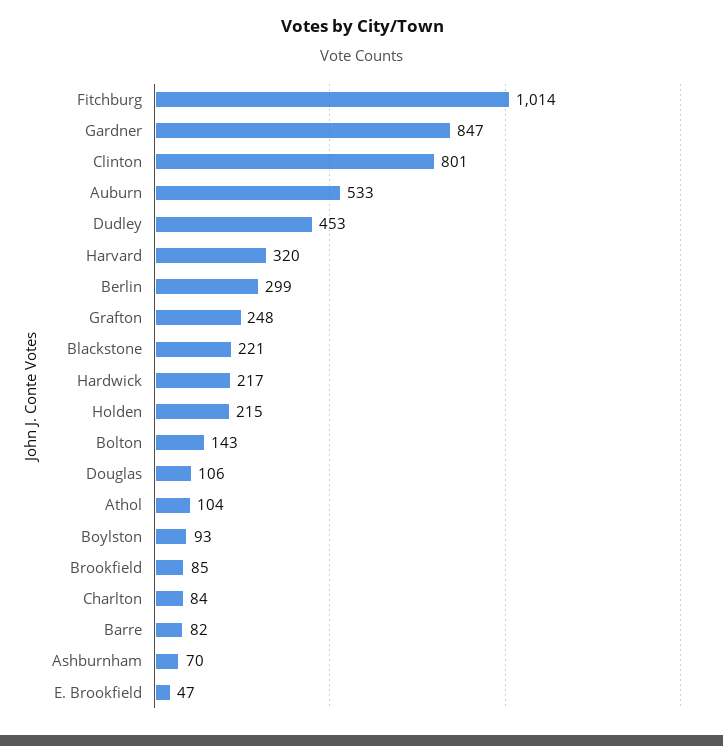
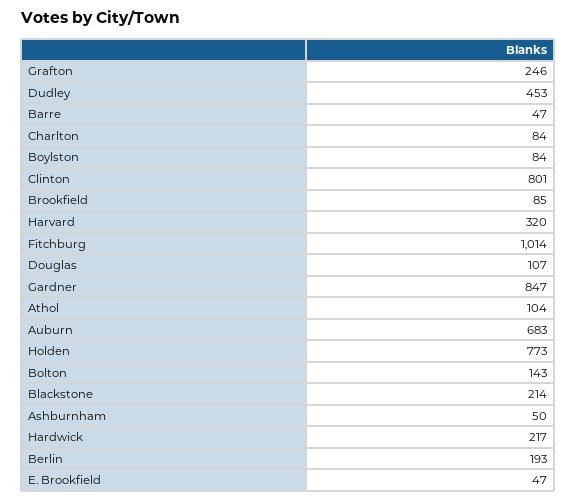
  {
    "Fitchburg": 1014,
    "Gardner": 847,
    "Clinton": 801,
-   "Auburn": 533,
+   "Auburn": 683,
    "Dudley": 453,
    "Harvard": 320,
-   "Berlin": 299,
+   "Berlin": 193,
-   "Grafton": 248,
+   "Grafton": 246,
-   "Blackstone": 221,
+   "Blackstone": 214,
    "Hardwick": 217,
-   "Holden": 215,
+   "Holden": 773,
    "Bolton": 143,
-   "Douglas": 106,
+   "Douglas": 107,
    "Athol": 104,
-   "Boylston": 93,
+   "Boylston": 84,
    "Brookfield": 85,
    "Charlton": 84,
-   "Barre": 82,
+   "Barre": 47,
-   "Ashburnham": 70,
+   "Ashburnham": 50,
    "E. Brookfield": 47
  }

